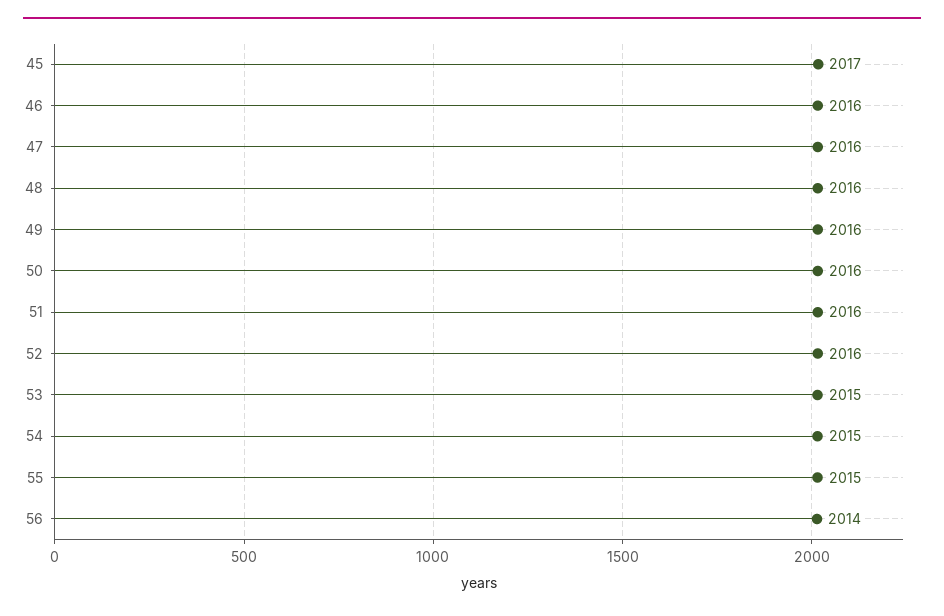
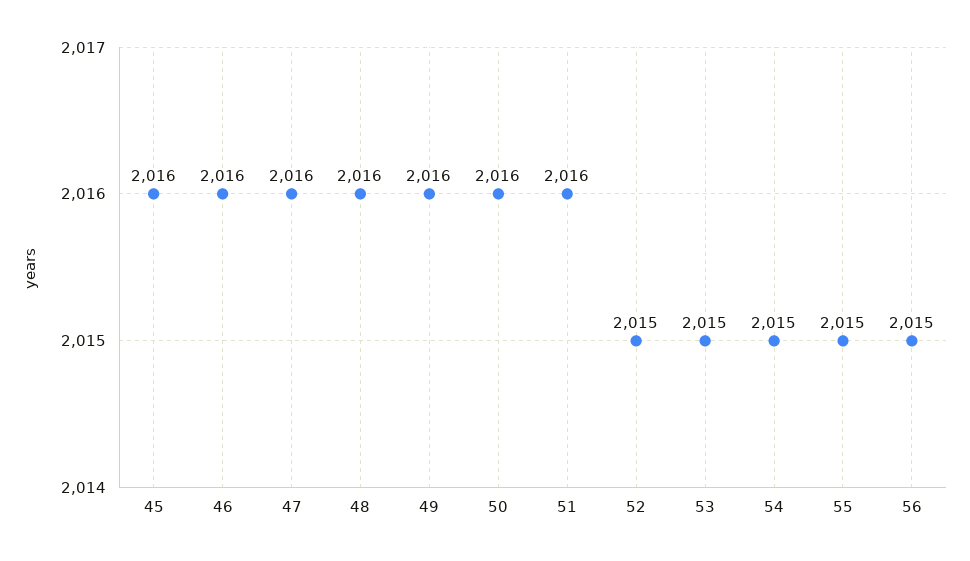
  {
-   "45": 2017,
+   "45": 2016,
    "46": 2016,
    "47": 2016,
    "48": 2016,
    "49": 2016,
    "50": 2016,
    "51": 2016,
-   "52": 2016,
+   "52": 2015,
    "53": 2015,
    "54": 2015,
    "55": 2015,
-   "56": 2014
+   "56": 2015
  }

